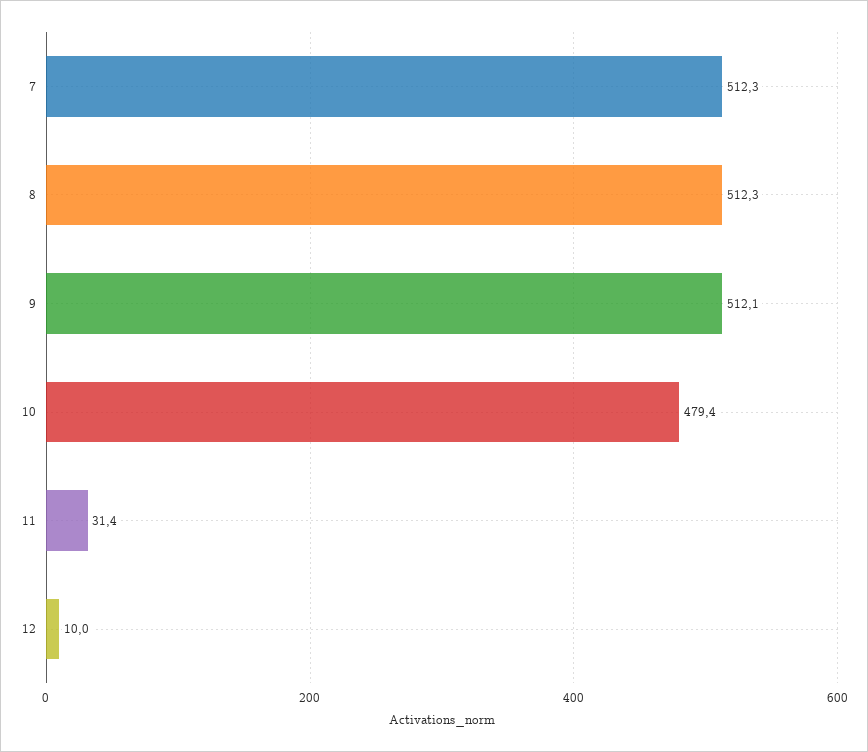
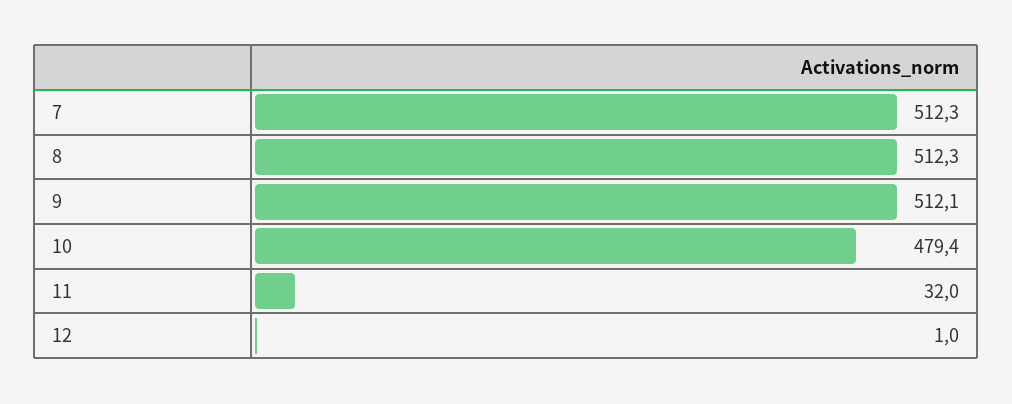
  {
    "7": 512.3,
    "8": 512.3,
    "9": 512.1,
    "10": 479.4,
-   "11": 31.4,
+   "11": 32,
-   "12": 10
+   "12": 1
  }

